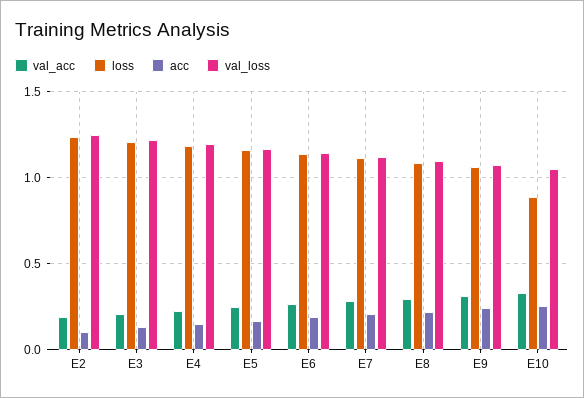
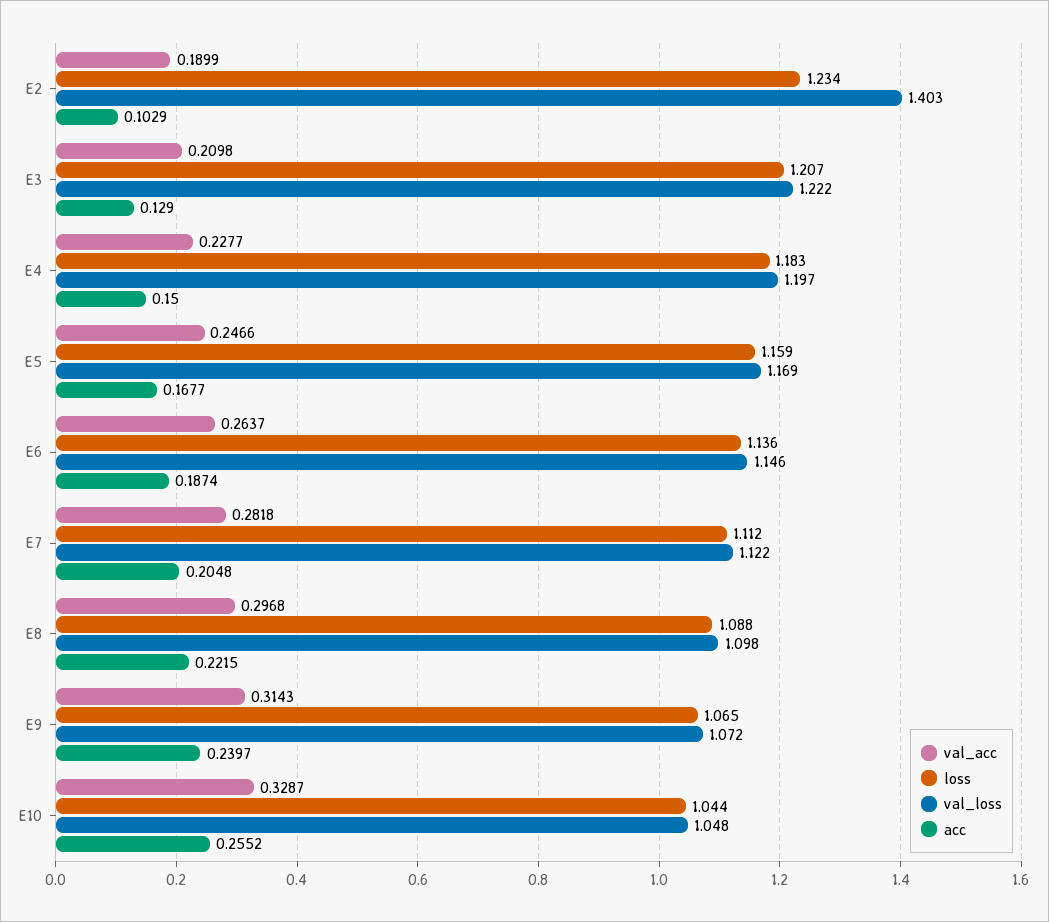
  {
    "val_acc": {
      "E2": 0.1899,
      "E3": 0.2098,
      "E4": 0.2277,
      "E5": 0.2466,
      "E6": 0.2637,
      "E7": 0.2818,
      "E8": 0.2968,
      "E9": 0.3143,
      "E10": 0.3287
    },
    "loss": {
      "E2": 1.234,
      "E3": 1.207,
      "E4": 1.183,
      "E5": 1.159,
      "E6": 1.136,
      "E7": 1.112,
      "E8": 1.088,
      "E9": 1.065,
-     "E10": 0.9
+     "E10": 1.044
    },
    "acc": {
      "E2": 0.1029,
      "E3": 0.129,
      "E4": 0.15,
      "E5": 0.1677,
      "E6": 0.1874,
      "E7": 0.2048,
      "E8": 0.2215,
      "E9": 0.2397,
      "E10": 0.2552
    },
    "val_loss": {
-     "E2": 1.25,
+     "E2": 1.403,
      "E3": 1.222,
      "E4": 1.197,
      "E5": 1.169,
      "E6": 1.146,
      "E7": 1.122,
      "E8": 1.098,
      "E9": 1.072,
      "E10": 1.048
    }
  }

